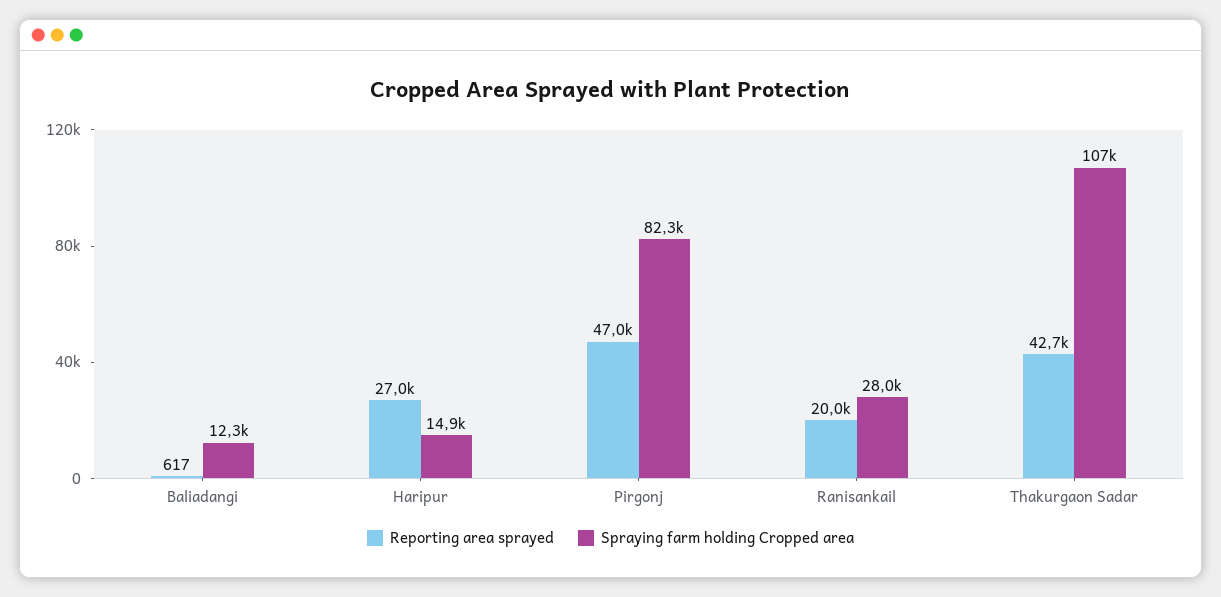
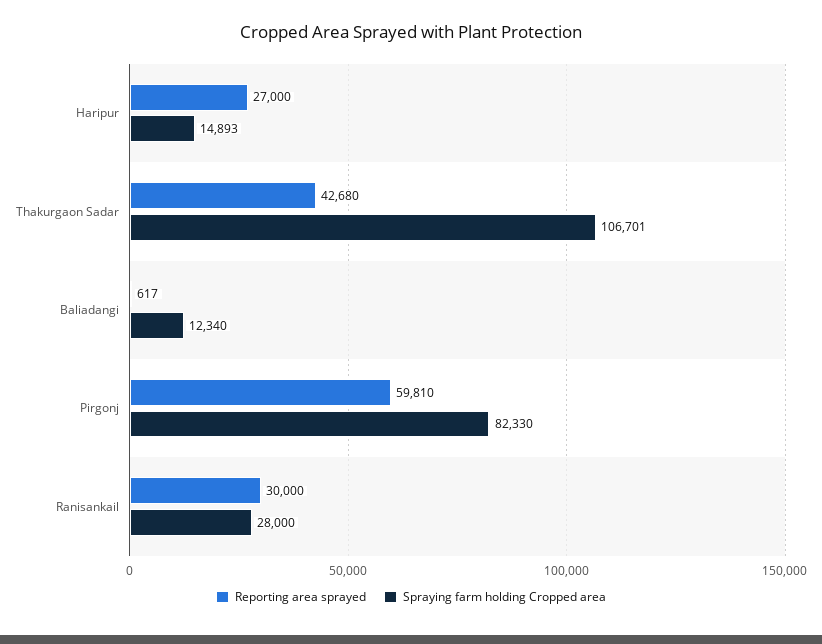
  {
    "Reporting area sprayed": {
      "Baliadangi": 617,
      "Haripur": 27000,
-     "Pirgonj": 47000,
+     "Pirgonj": 59810,
-     "Ranisankail": 20000,
+     "Ranisankail": 30000,
      "Thakurgaon Sadar": 42680
    },
    "Spraying farm holding Cropped area": {
      "Baliadangi": 12340,
      "Haripur": 14893,
      "Pirgonj": 82330,
      "Ranisankail": 28000,
      "Thakurgaon Sadar": 106701
    }
  }

